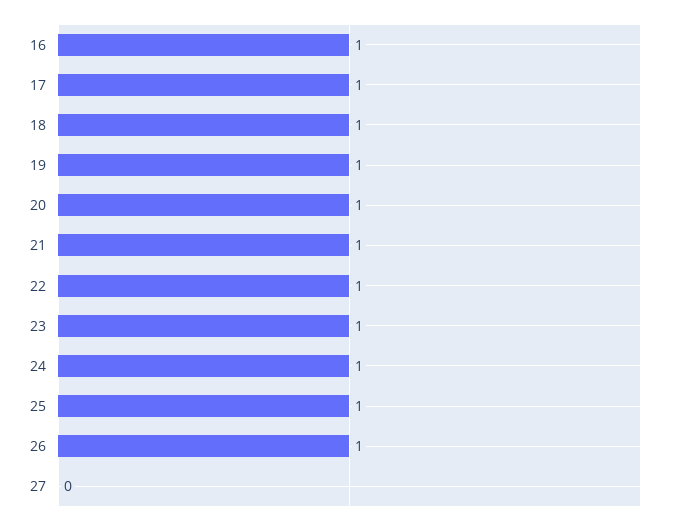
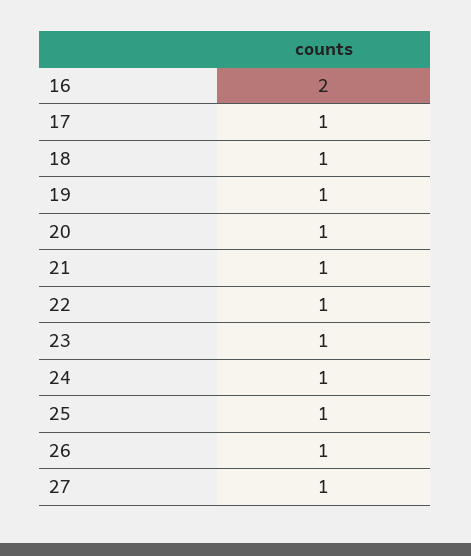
  {
-   "16": 1,
+   "16": 2,
    "17": 1,
    "18": 1,
    "19": 1,
    "20": 1,
    "21": 1,
    "22": 1,
    "23": 1,
    "24": 1,
    "25": 1,
    "26": 1,
-   "27": 0
+   "27": 1
  }

